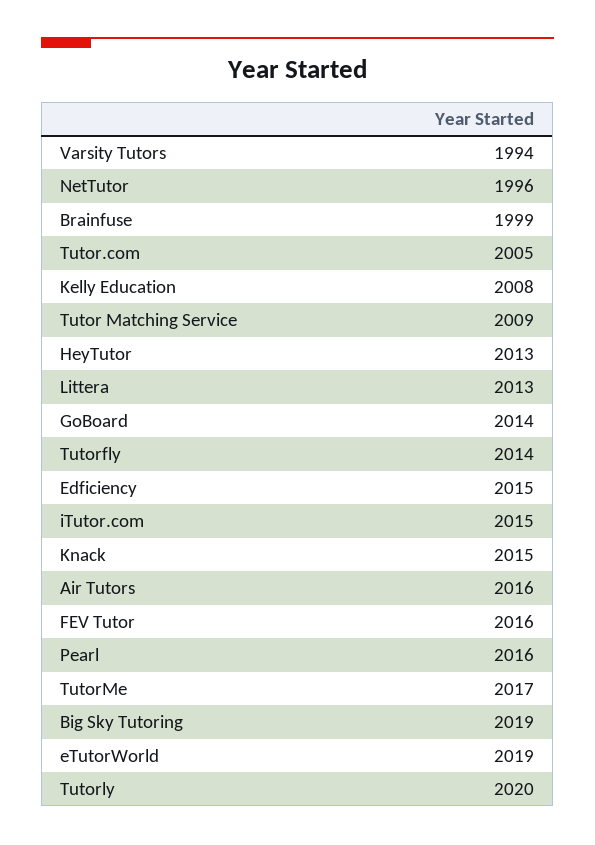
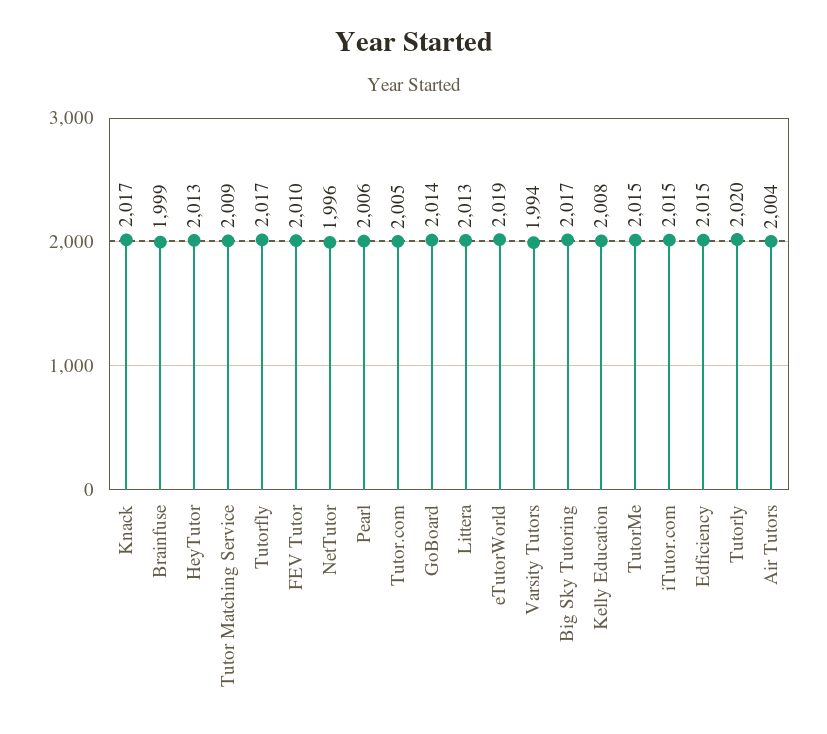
  {
    "Varsity Tutors": 1994,
    "NetTutor": 1996,
    "Brainfuse": 1999,
    "Tutor.com": 2005,
    "Kelly Education": 2008,
    "Tutor Matching Service": 2009,
    "HeyTutor": 2013,
    "Littera": 2013,
    "GoBoard": 2014,
-   "Tutorfly": 2014,
+   "Tutorfly": 2017,
    "Edficiency": 2015,
    "iTutor.com": 2015,
-   "Knack": 2015,
+   "Knack": 2017,
-   "Air Tutors": 2016,
+   "Air Tutors": 2004,
-   "FEV Tutor": 2016,
+   "FEV Tutor": 2010,
-   "Pearl": 2016,
+   "Pearl": 2006,
-   "TutorMe": 2017,
+   "TutorMe": 2015,
-   "Big Sky Tutoring": 2019,
+   "Big Sky Tutoring": 2017,
    "eTutorWorld": 2019,
    "Tutorly": 2020
  }

